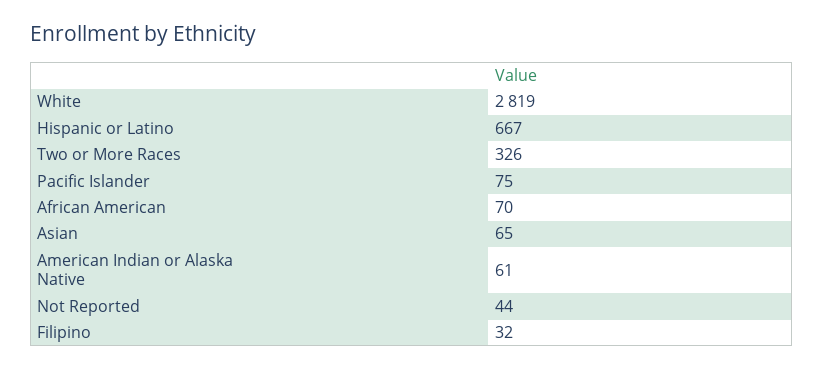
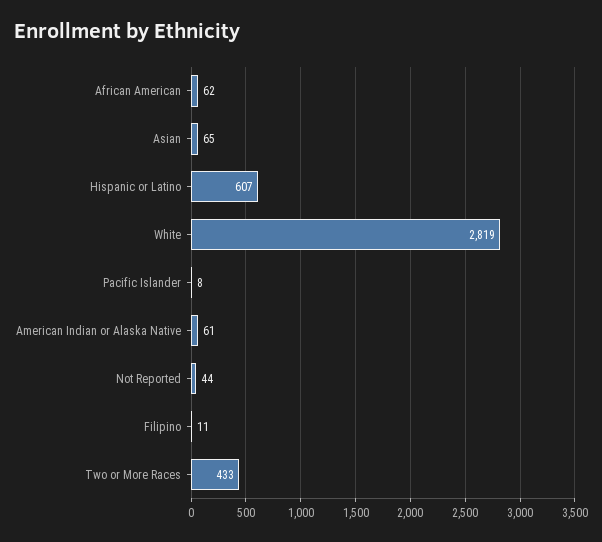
  {
    "White": 2819,
-   "Hispanic or Latino": 667,
+   "Hispanic or Latino": 607,
-   "Two or More Races": 326,
+   "Two or More Races": 433,
-   "Pacific Islander": 75,
+   "Pacific Islander": 8,
-   "African American": 70,
+   "African American": 62,
    "Asian": 65,
    "American Indian or Alaska Native": 61,
    "Not Reported": 44,
-   "Filipino": 32
+   "Filipino": 11
  }

